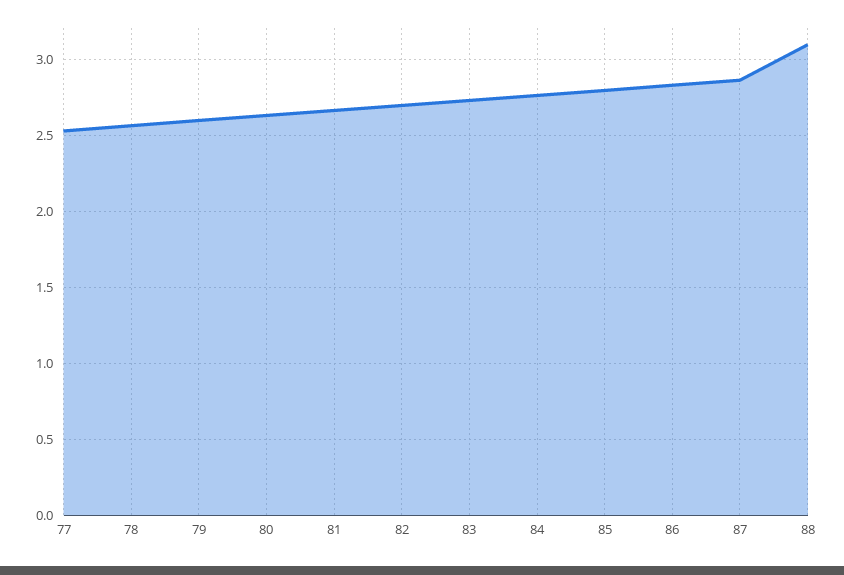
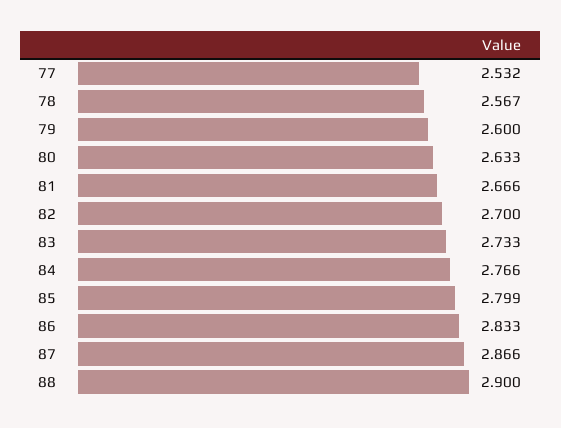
  {
    "77": 2.532,
    "78": 2.567,
    "79": 2.6,
    "80": 2.633,
    "81": 2.666,
    "82": 2.7,
    "83": 2.733,
    "84": 2.766,
    "85": 2.799,
    "86": 2.833,
    "87": 2.866,
-   "88": 3.1
+   "88": 2.9
  }

